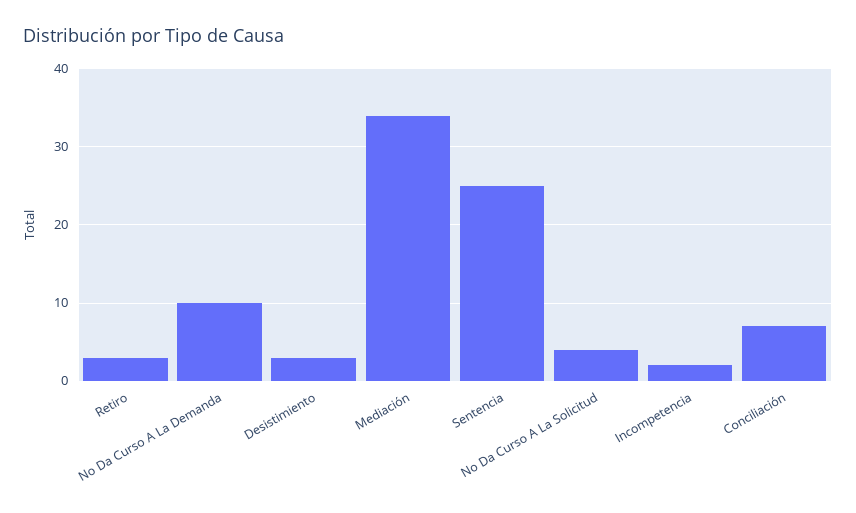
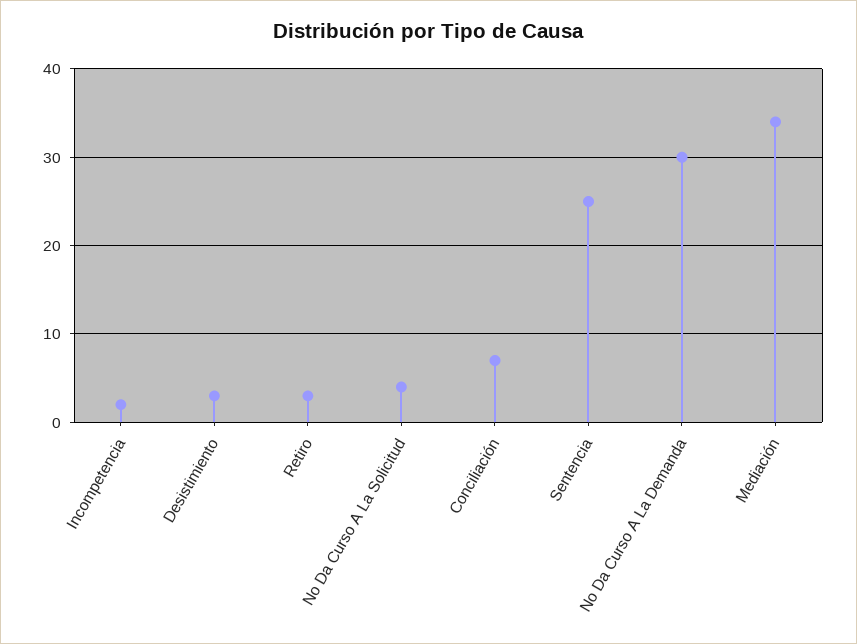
  {
    "Retiro": 3,
-   "No Da Curso A La Demanda": 10,
+   "No Da Curso A La Demanda": 30,
    "Desistimiento": 3,
    "Mediación": 34,
    "Sentencia": 25,
    "No Da Curso A La Solicitud": 4,
    "Incompetencia": 2,
    "Conciliación": 7
  }

